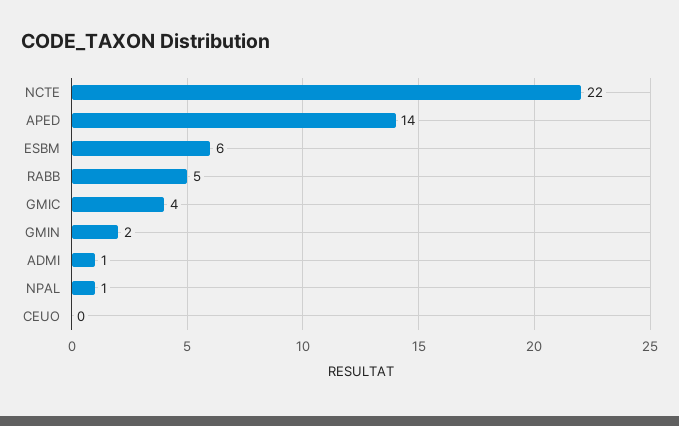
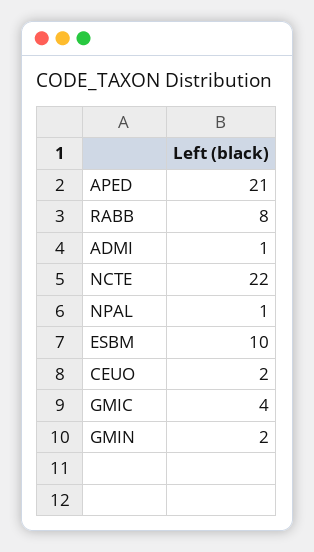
  {
    "NCTE": 22,
-   "APED": 14,
+   "APED": 21,
-   "ESBM": 6,
+   "ESBM": 10,
-   "RABB": 5,
+   "RABB": 8,
    "GMIC": 4,
    "GMIN": 2,
    "ADMI": 1,
    "NPAL": 1,
-   "CEUO": 0
+   "CEUO": 2
  }

